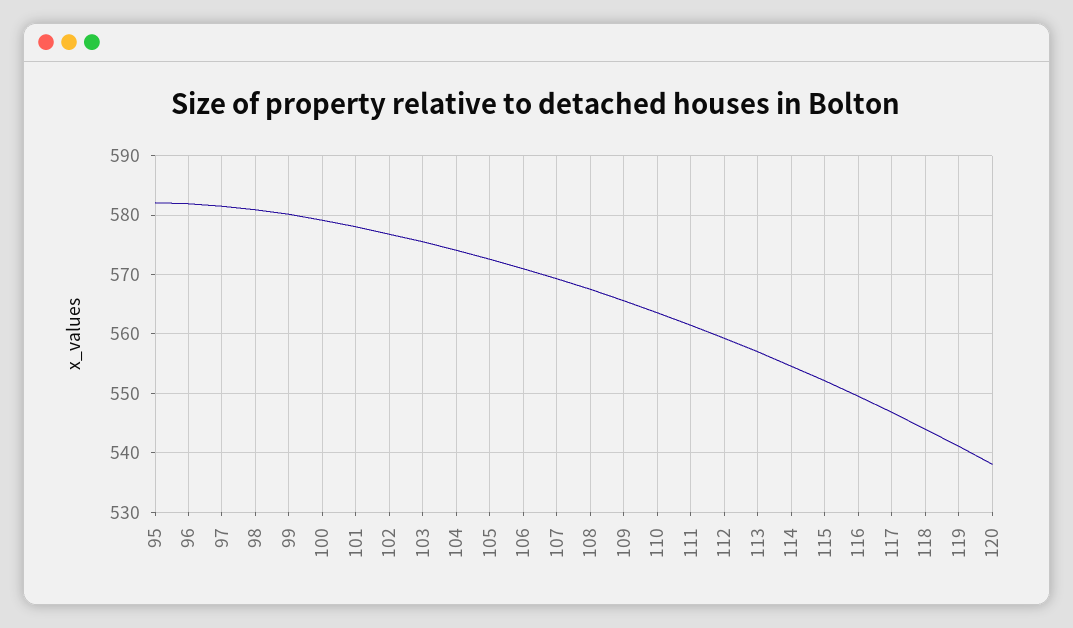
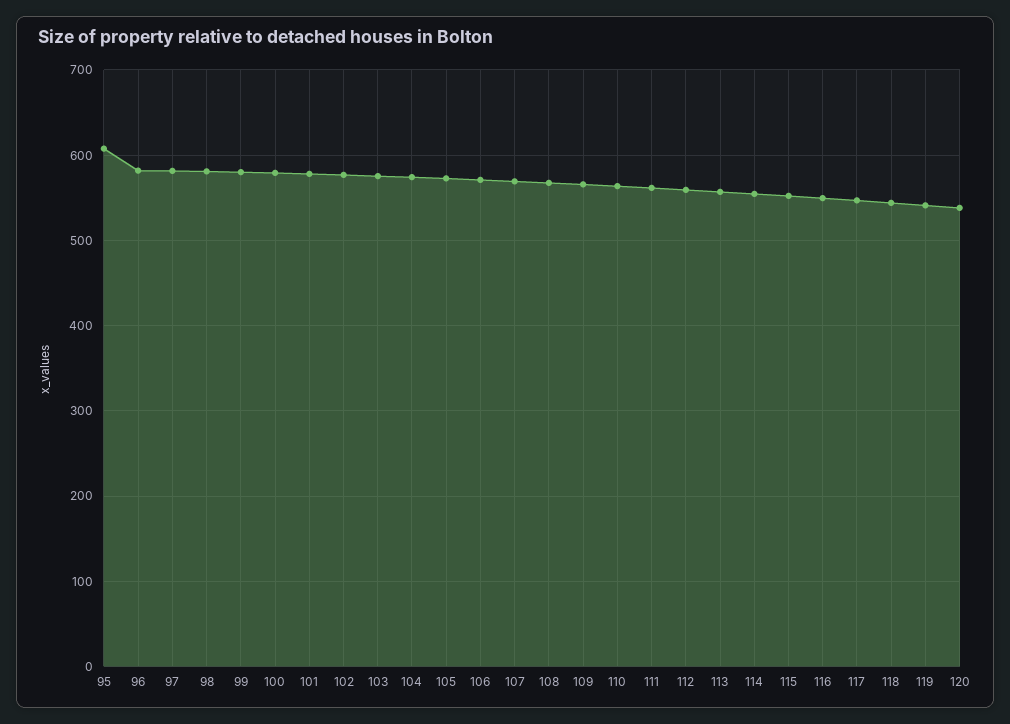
  {
-   "95": 582,
+   "95": 610,
    "96": 582,
    "97": 582,
    "98": 580,
    "99": 580,
    "100": 580,
    "101": 578,
    "102": 576,
    "103": 576,
    "104": 574,
    "105": 572,
    "106": 572,
    "107": 570,
    "108": 568,
    "109": 566,
    "110": 564,
    "111": 562,
    "112": 560,
    "113": 558,
    "114": 554,
    "115": 552,
    "116": 550,
    "117": 546,
    "118": 544,
    "119": 542,
    "120": 538
  }

